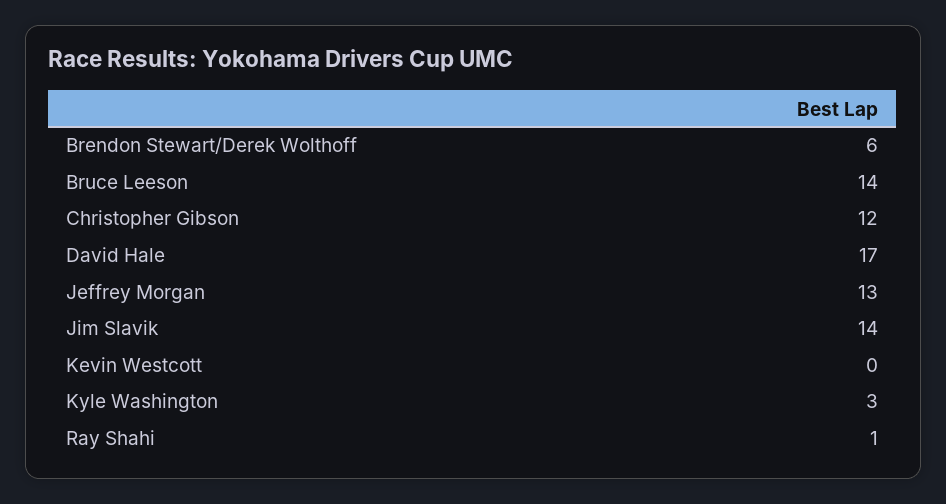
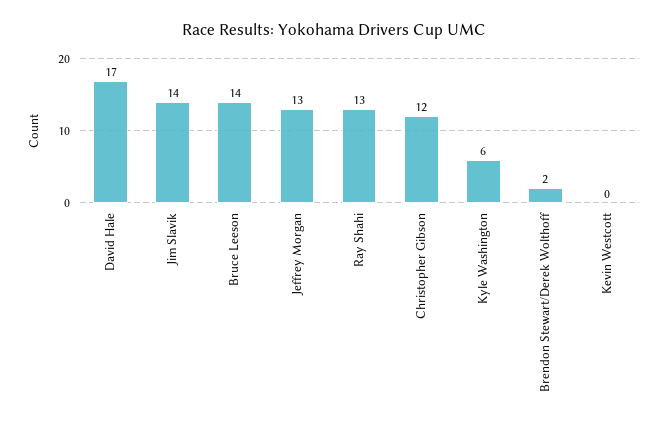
  {
-   "Brendon Stewart/Derek Wolthoff": 6,
+   "Brendon Stewart/Derek Wolthoff": 2,
    "Bruce Leeson": 14,
    "Christopher Gibson": 12,
    "David Hale": 17,
    "Jeffrey Morgan": 13,
    "Jim Slavik": 14,
    "Kevin Westcott": 0,
-   "Kyle Washington": 3,
+   "Kyle Washington": 6,
-   "Ray Shahi": 1
+   "Ray Shahi": 13
  }

